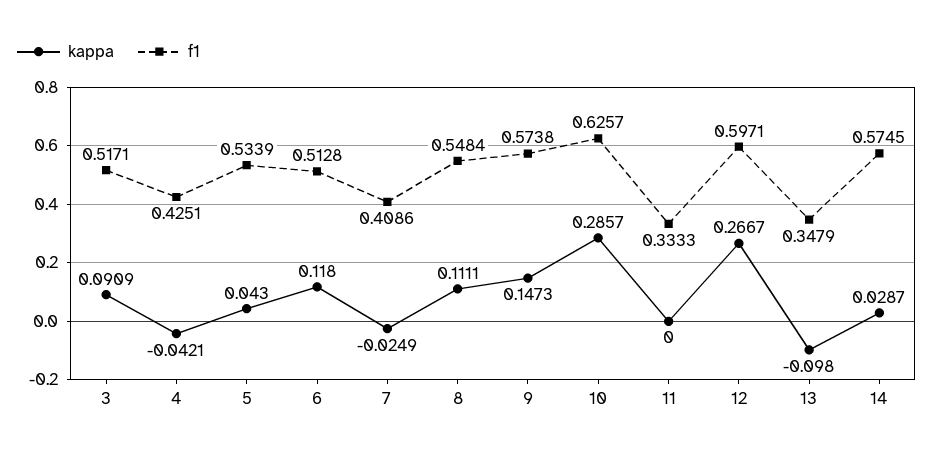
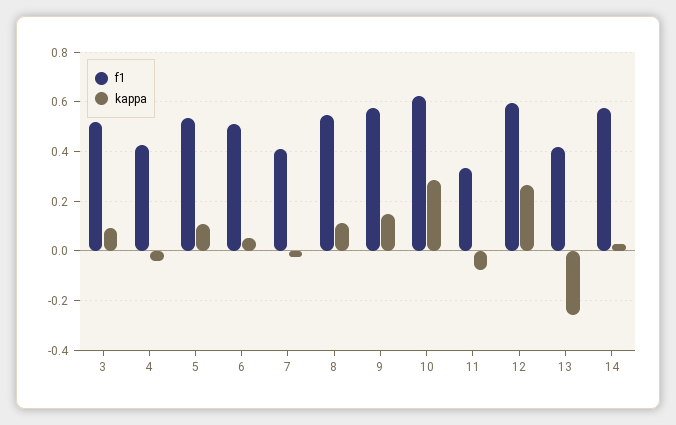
  {
    "kappa": {
      "3": 0.0909,
      "4": -0.0421,
-     "5": 0.043,
+     "5": 0.1,
-     "6": 0.118,
+     "6": 0.05,
      "7": -0.0249,
      "8": 0.1111,
      "9": 0.1473,
      "10": 0.2857,
-     "11": 0,
+     "11": -0.075,
      "12": 0.2667,
-     "13": -0.098,
+     "13": -0.25,
      "14": 0.0287
    },
    "f1": {
      "3": 0.5171,
      "4": 0.4251,
      "5": 0.5339,
      "6": 0.5128,
      "7": 0.4086,
      "8": 0.5484,
      "9": 0.5738,
      "10": 0.6257,
      "11": 0.3333,
      "12": 0.5971,
-     "13": 0.3479,
+     "13": 0.425,
      "14": 0.5745
    }
  }

